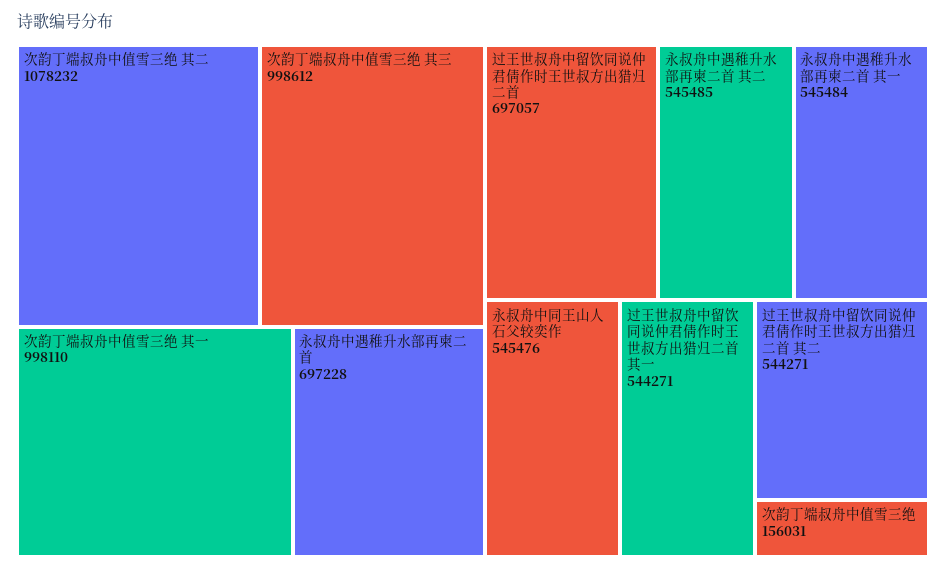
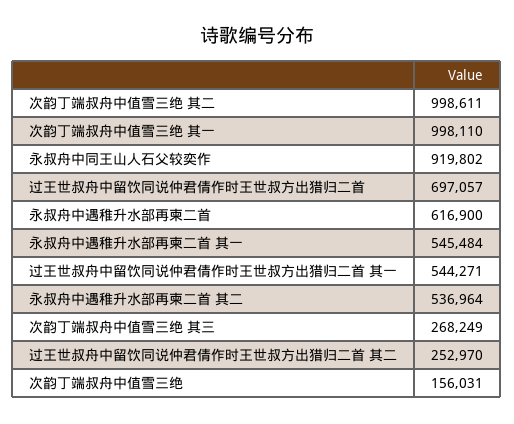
  {
-   "次韵丁端叔舟中值雪三绝 其二": 1078232,
+   "次韵丁端叔舟中值雪三绝 其二": 998611,
-   "次韵丁端叔舟中值雪三绝 其三": 998612,
+   "次韵丁端叔舟中值雪三绝 其三": 268249,
    "次韵丁端叔舟中值雪三绝 其一": 998110,
-   "永叔舟中遇稚升水部再柬二首": 697228,
+   "永叔舟中遇稚升水部再柬二首": 616900,
    "过王世叔舟中留饮同说仲君倩作时王世叔方出猎归二首": 697057,
-   "永叔舟中遇稚升水部再柬二首 其二": 545485,
+   "永叔舟中遇稚升水部再柬二首 其二": 536964,
    "永叔舟中遇稚升水部再柬二首 其一": 545484,
-   "永叔舟中同王山人石父较奕作": 545476,
+   "永叔舟中同王山人石父较奕作": 919802,
    "过王世叔舟中留饮同说仲君倩作时王世叔方出猎归二首 其一": 544271,
-   "过王世叔舟中留饮同说仲君倩作时王世叔方出猎归二首 其二": 544271,
+   "过王世叔舟中留饮同说仲君倩作时王世叔方出猎归二首 其二": 252970,
    "次韵丁端叔舟中值雪三绝": 156031
  }

